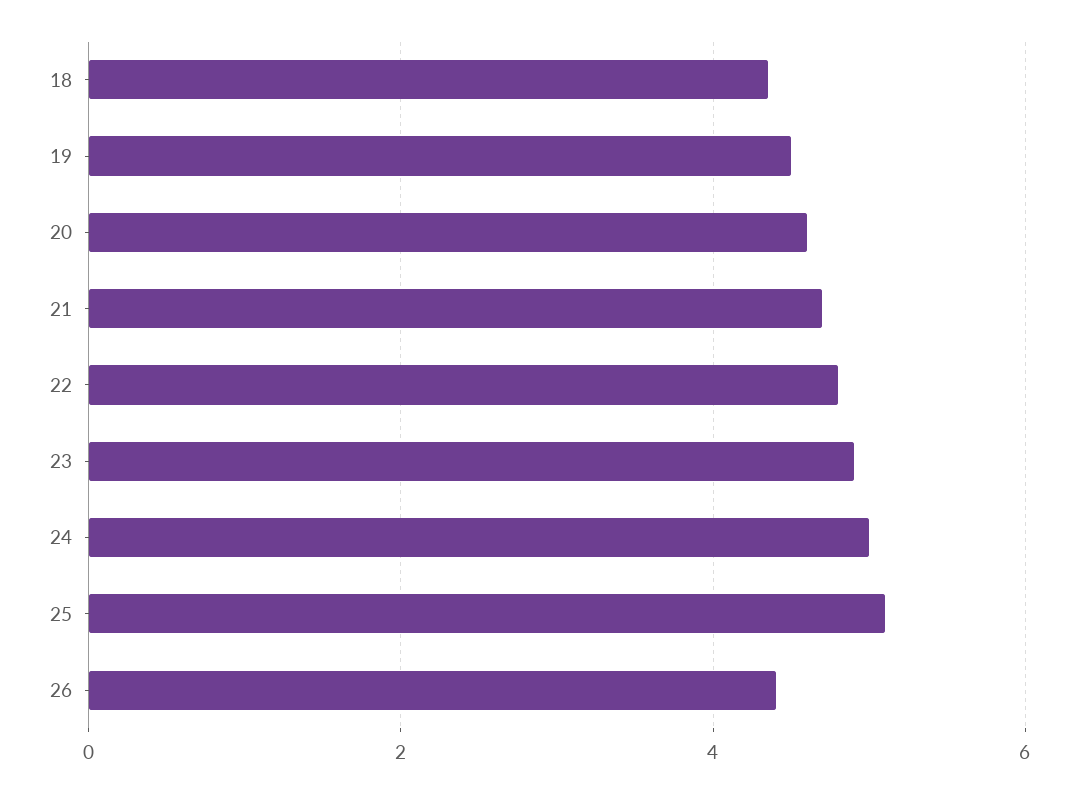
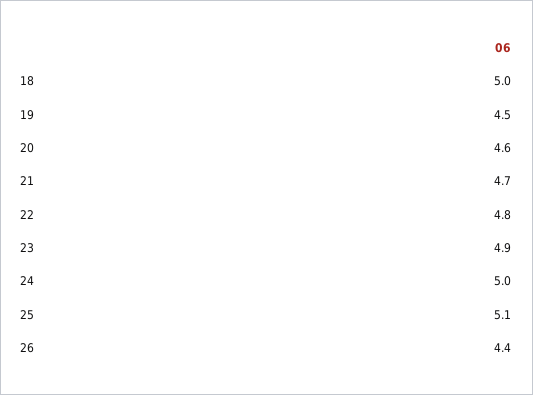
  {
-   "18": 4.4,
+   "18": 5,
    "19": 4.5,
    "20": 4.6,
    "21": 4.7,
    "22": 4.8,
    "23": 4.9,
    "24": 5,
    "25": 5.1,
    "26": 4.4
  }

